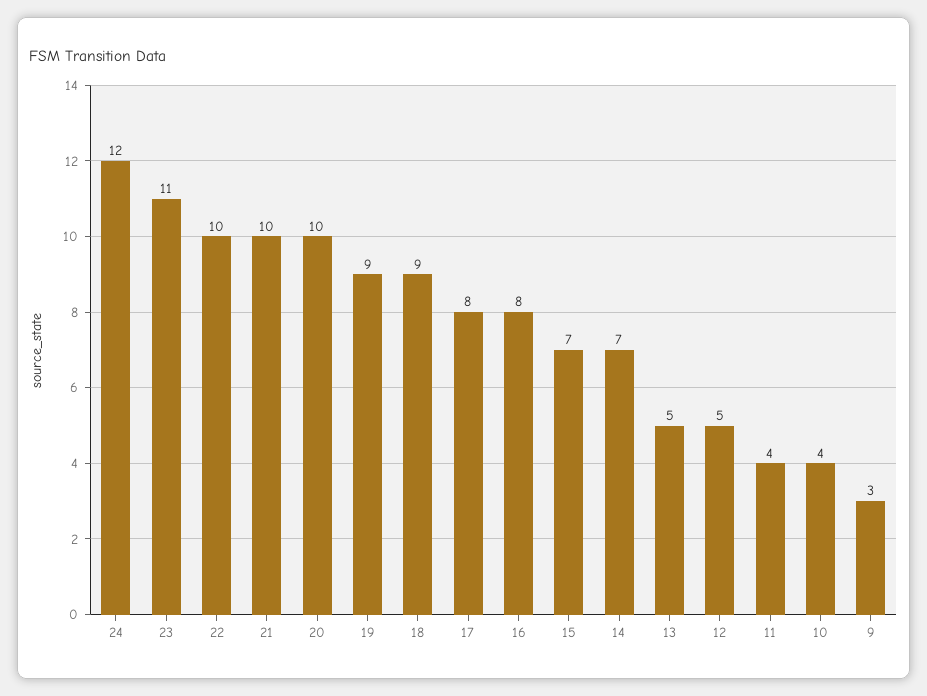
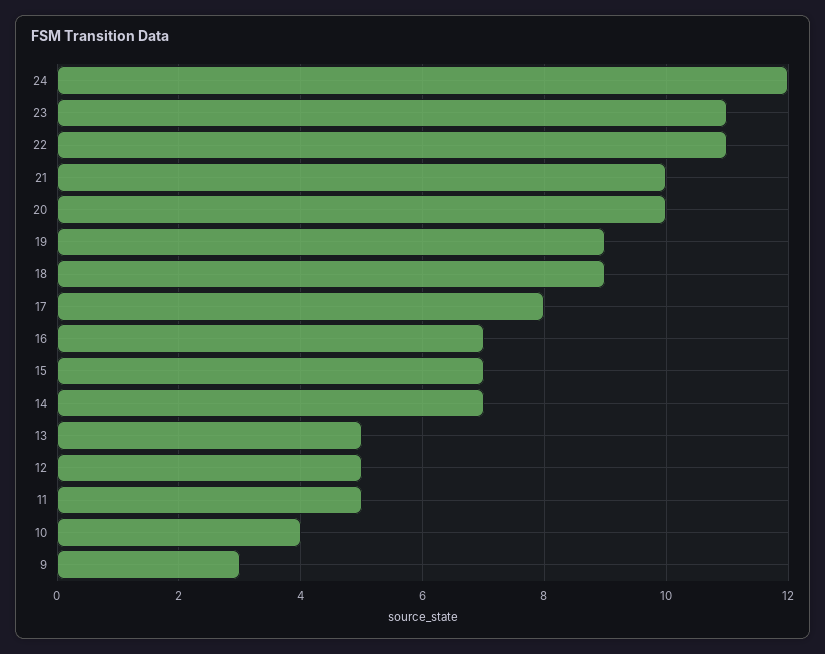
  {
    "24": 12,
    "23": 11,
-   "22": 10,
+   "22": 11,
    "21": 10,
    "20": 10,
    "19": 9,
    "18": 9,
    "17": 8,
-   "16": 8,
+   "16": 7,
    "15": 7,
    "14": 7,
    "13": 5,
    "12": 5,
-   "11": 4,
+   "11": 5,
    "10": 4,
    "9": 3
  }

